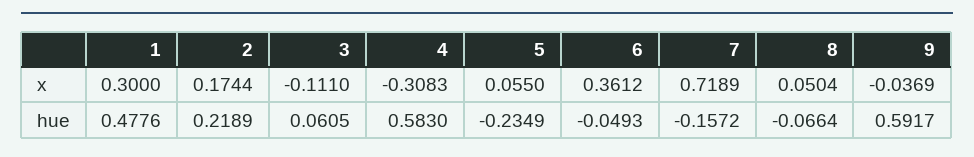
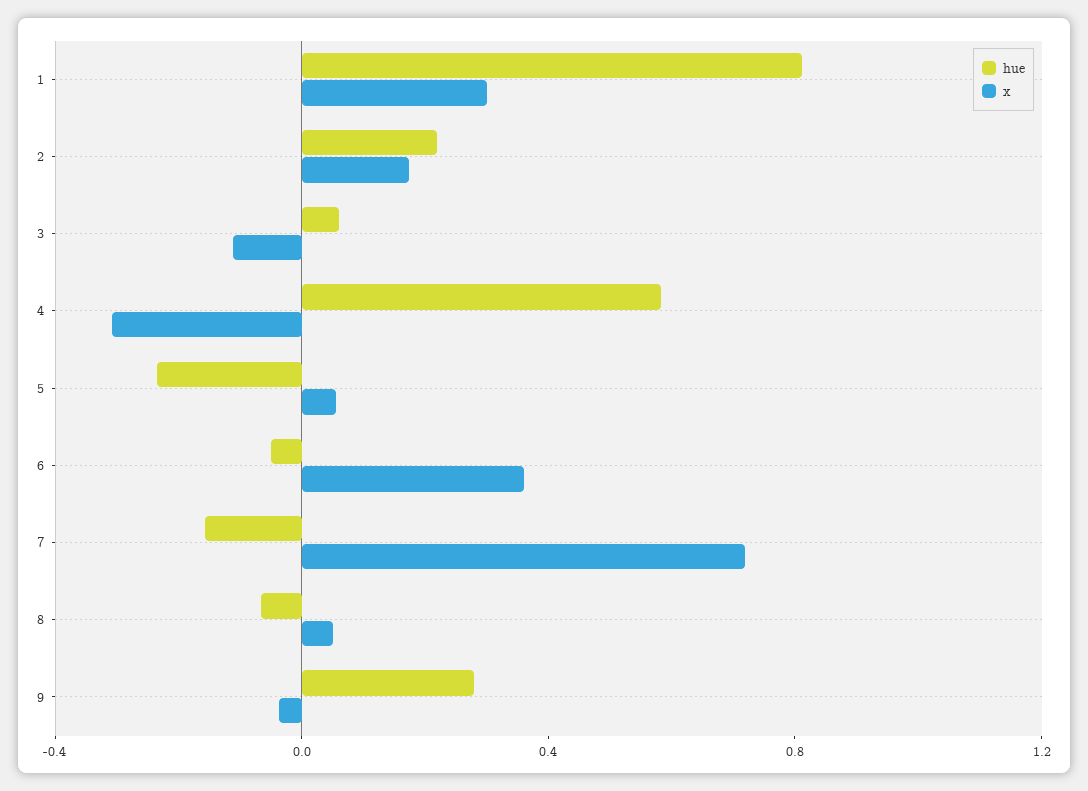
  {
    "x": {
      "1": 0.3,
      "2": 0.1744,
      "3": -0.111,
      "4": -0.3083,
      "5": 0.055,
      "6": 0.3612,
      "7": 0.7189,
      "8": 0.0504,
      "9": -0.0369
    },
    "hue": {
-     "1": 0.4776,
+     "1": 0.8,
      "2": 0.2189,
      "3": 0.0605,
      "4": 0.583,
      "5": -0.2349,
      "6": -0.0493,
      "7": -0.1572,
      "8": -0.0664,
-     "9": 0.5917
+     "9": 0.3
    }
  }

